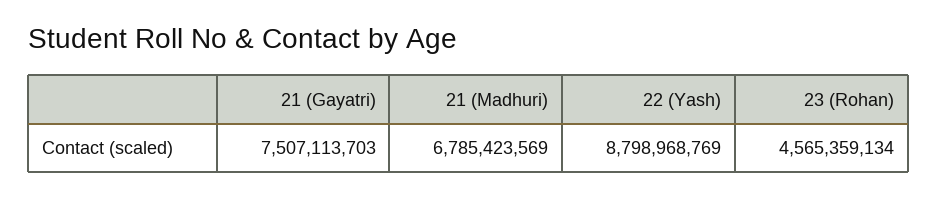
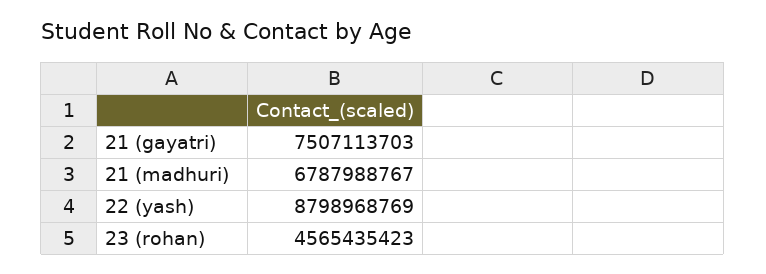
  {
    "21 (Gayatri)": 7507113703,
-   "21 (Madhuri)": 6785423569,
+   "21 (Madhuri)": 6787988767,
    "22 (Yash)": 8798968769,
-   "23 (Rohan)": 4565359134
+   "23 (Rohan)": 4565435423
  }

